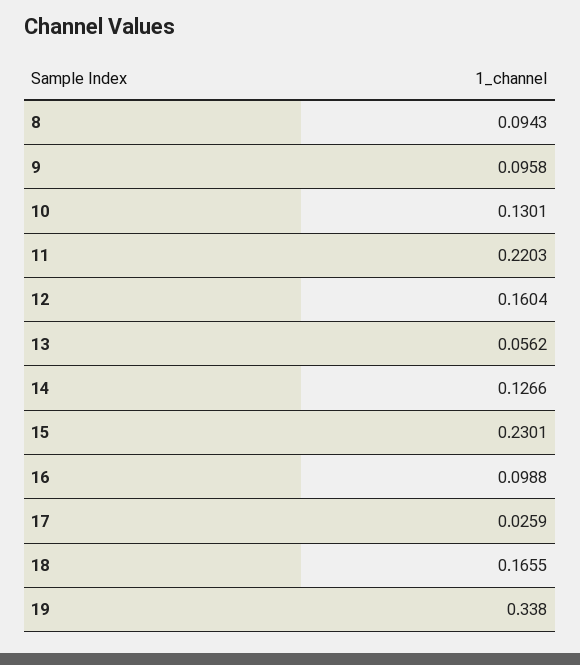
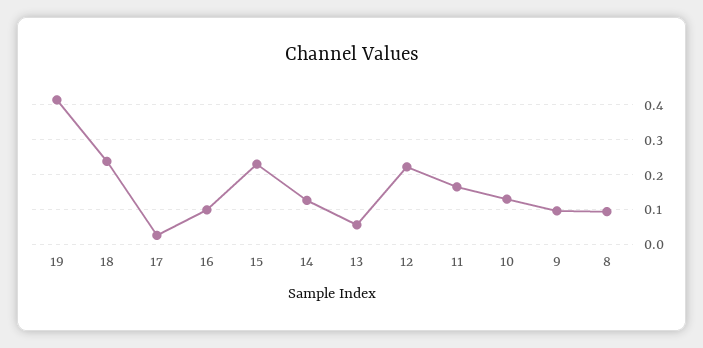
  {
    "8": 0.0943,
    "9": 0.0958,
    "10": 0.1301,
-   "11": 0.2203,
+   "11": 0.16,
-   "12": 0.1604,
+   "12": 0.22,
    "13": 0.0562,
    "14": 0.1266,
    "15": 0.2301,
    "16": 0.0988,
    "17": 0.0259,
-   "18": 0.1655,
+   "18": 0.24,
-   "19": 0.338
+   "19": 0.42
  }

